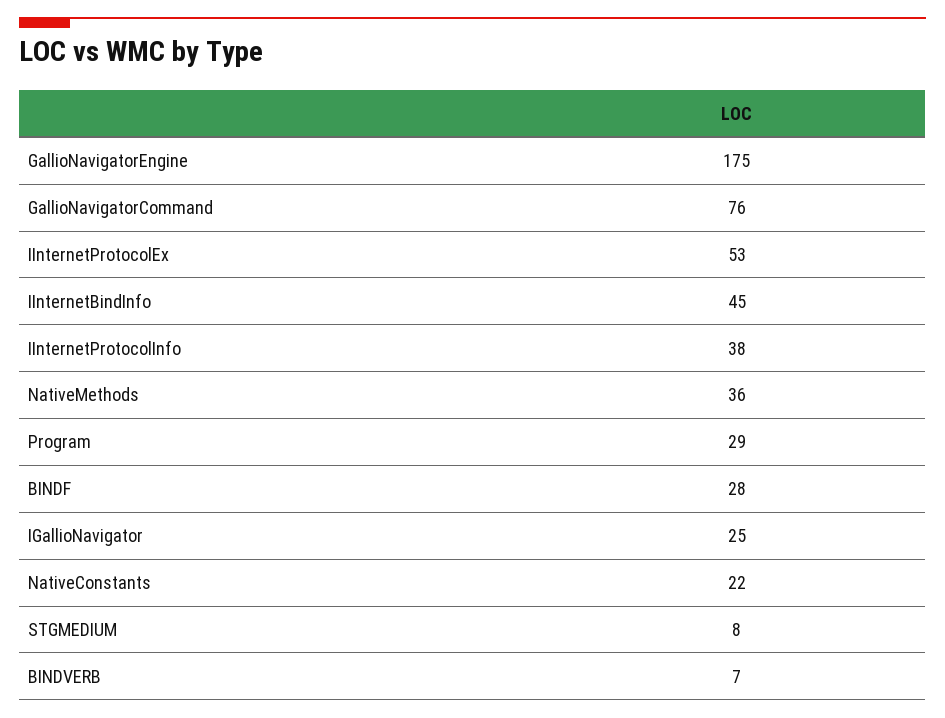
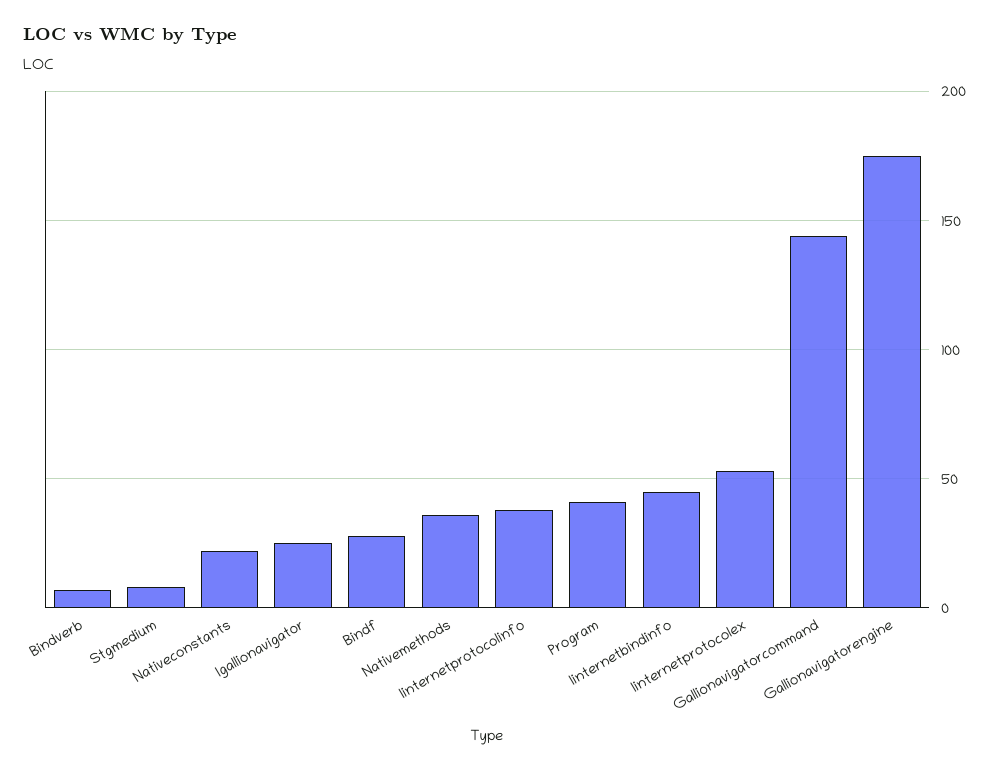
  {
    "GallioNavigatorEngine": 175,
-   "GallioNavigatorCommand": 76,
+   "GallioNavigatorCommand": 145,
    "IInternetProtocolEx": 53,
    "IInternetBindInfo": 45,
    "IInternetProtocolInfo": 38,
    "NativeMethods": 36,
-   "Program": 29,
+   "Program": 40,
    "BINDF": 28,
    "IGallioNavigator": 25,
    "NativeConstants": 22,
    "STGMEDIUM": 8,
    "BINDVERB": 7
  }

